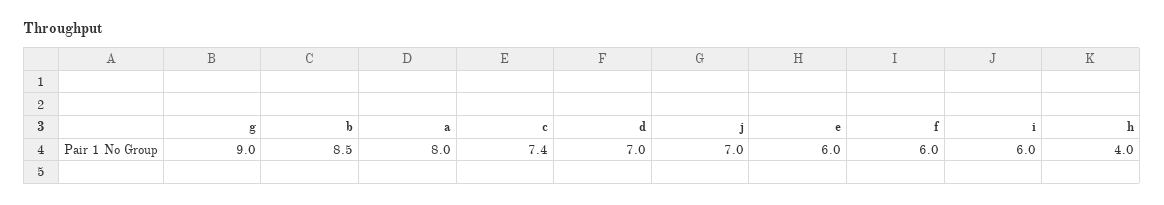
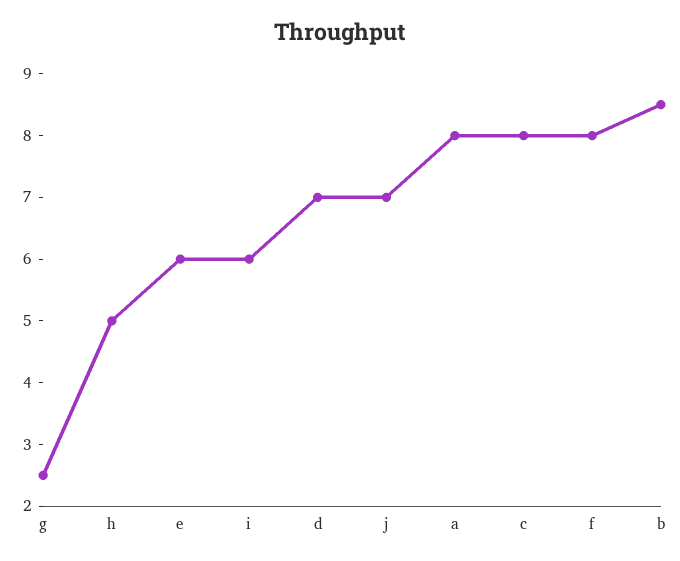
  {
-   "g": 9,
+   "g": 2.5,
    "b": 8.5,
    "a": 8,
-   "c": 7.4,
+   "c": 8,
    "d": 7,
    "j": 7,
    "e": 6,
-   "f": 6,
+   "f": 8,
    "i": 6,
-   "h": 4
+   "h": 5
  }

